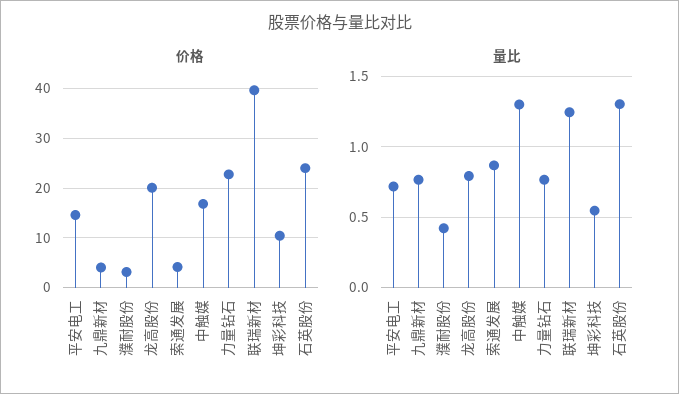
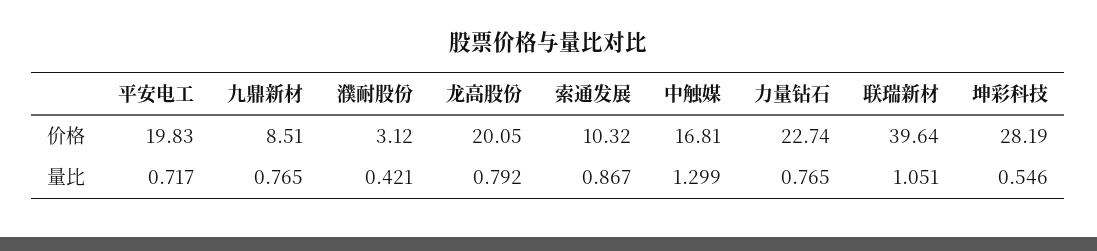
  {
    "价格": {
-     "平安电工": 14,
+     "平安电工": 19.83,
-     "九鼎新材": 4,
+     "九鼎新材": 8.51,
      "濮耐股份": 3.12,
      "龙高股份": 20.05,
-     "索通发展": 4,
+     "索通发展": 10.32,
      "中触媒": 16.81,
      "力量钻石": 22.74,
      "联瑞新材": 39.64,
-     "坤彩科技": 10,
+     "坤彩科技": 28.19
-     "石英股份": 24
    },
    "量比": {
      "平安电工": 0.717,
      "九鼎新材": 0.765,
      "濮耐股份": 0.421,
      "龙高股份": 0.792,
      "索通发展": 0.867,
      "中触媒": 1.299,
      "力量钻石": 0.765,
-     "联瑞新材": 1.25,
+     "联瑞新材": 1.051,
-     "坤彩科技": 0.546,
+     "坤彩科技": 0.546
-     "石英股份": 1.3
    }
  }

